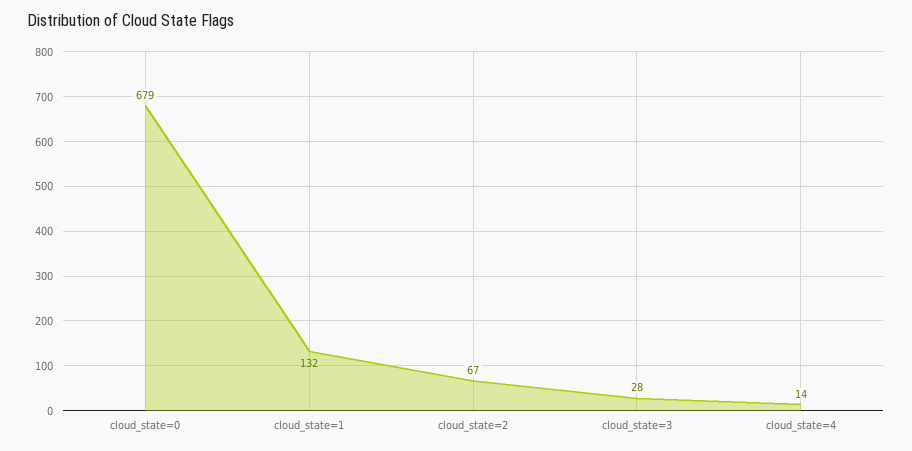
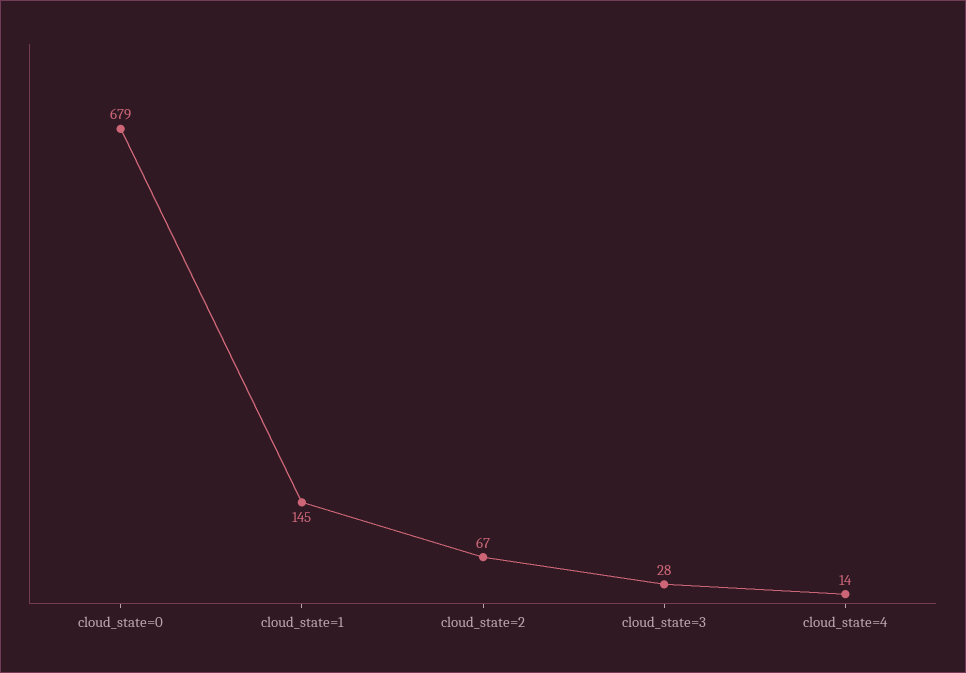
  {
    "cloud_state=0": 679,
-   "cloud_state=1": 132,
+   "cloud_state=1": 145,
    "cloud_state=2": 67,
    "cloud_state=3": 28,
    "cloud_state=4": 14
  }

